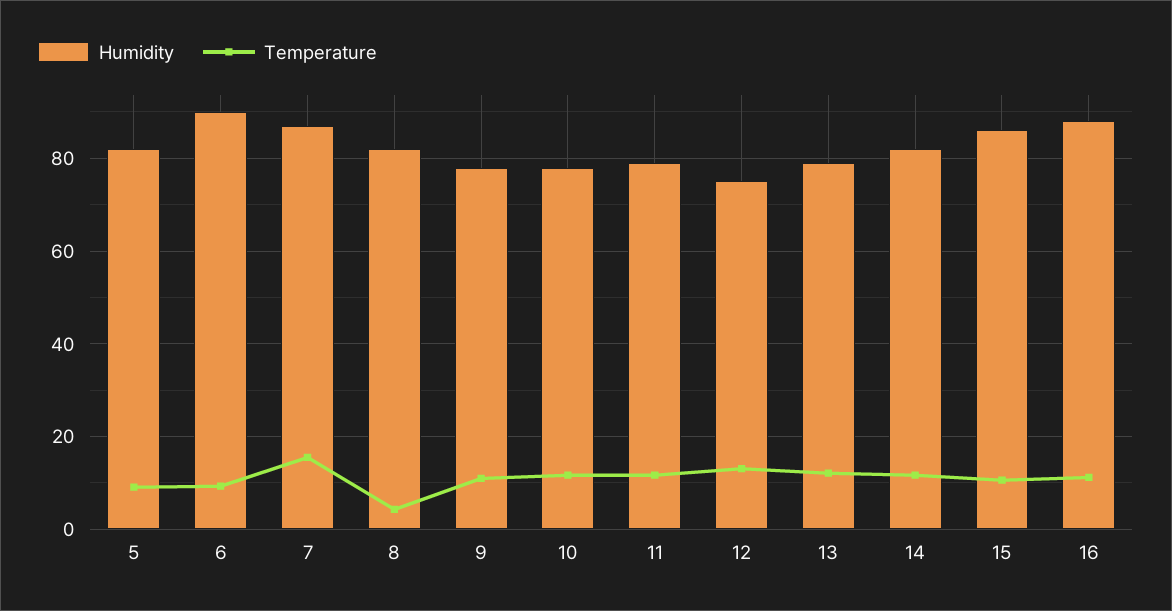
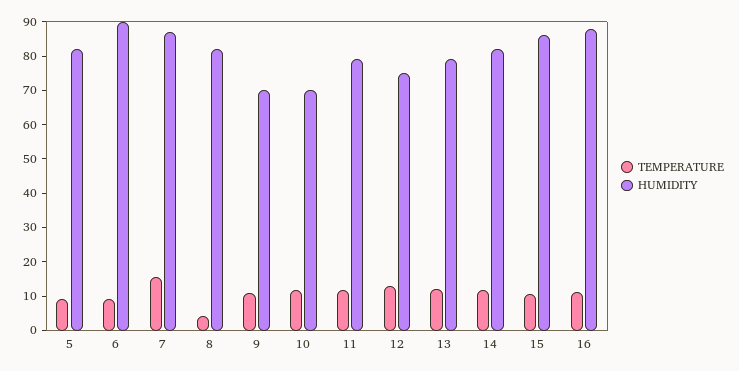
  {
    "Humidity": {
      "5": 82,
      "6": 90,
      "7": 88,
      "8": 82,
-     "9": 78,
+     "9": 70,
-     "10": 78,
+     "10": 70,
      "11": 80,
      "12": 76,
      "13": 80,
      "14": 82,
      "15": 86,
      "16": 88
    },
    "Temperature": {
      "5": 10,
      "6": 10,
      "7": 16,
      "8": 4,
      "9": 12,
      "10": 12,
      "11": 12,
      "12": 14,
      "13": 12,
      "14": 12,
      "15": 10,
      "16": 12
    }
  }

